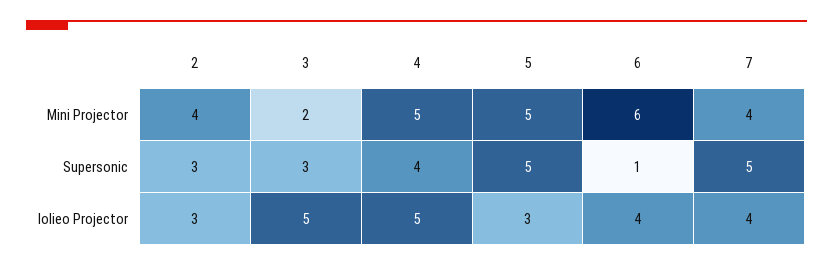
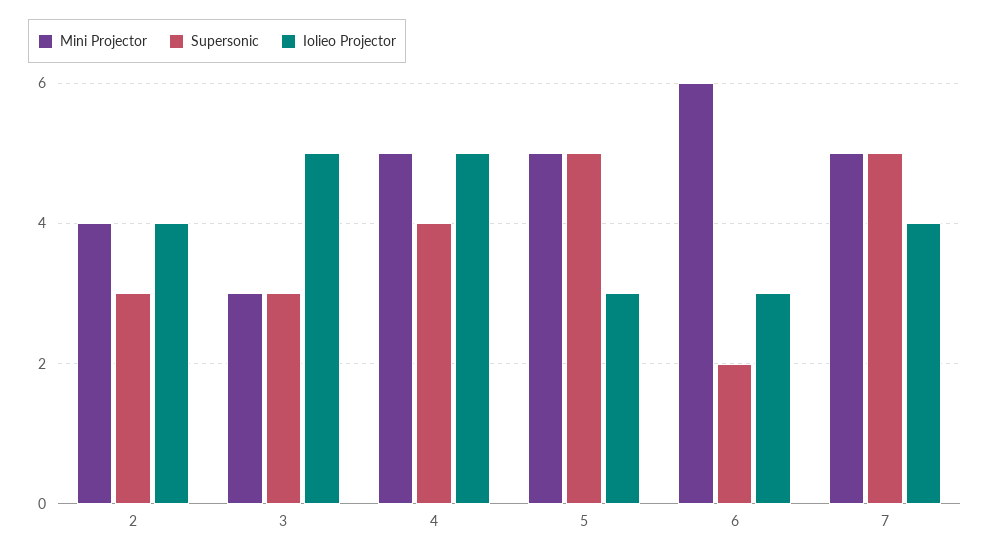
  {
    "Mini Projector": {
      "2": 4,
-     "3": 2,
+     "3": 3,
      "4": 5,
      "5": 5,
      "6": 6,
-     "7": 4
+     "7": 5
    },
    "Supersonic": {
      "2": 3,
      "3": 3,
      "4": 4,
      "5": 5,
-     "6": 1,
+     "6": 2,
      "7": 5
    },
    "Iolieo Projector": {
-     "2": 3,
+     "2": 4,
      "3": 5,
      "4": 5,
      "5": 3,
-     "6": 4,
+     "6": 3,
      "7": 4
    }
  }

